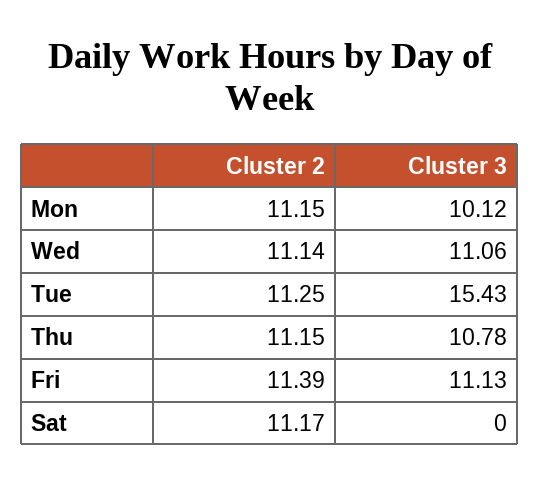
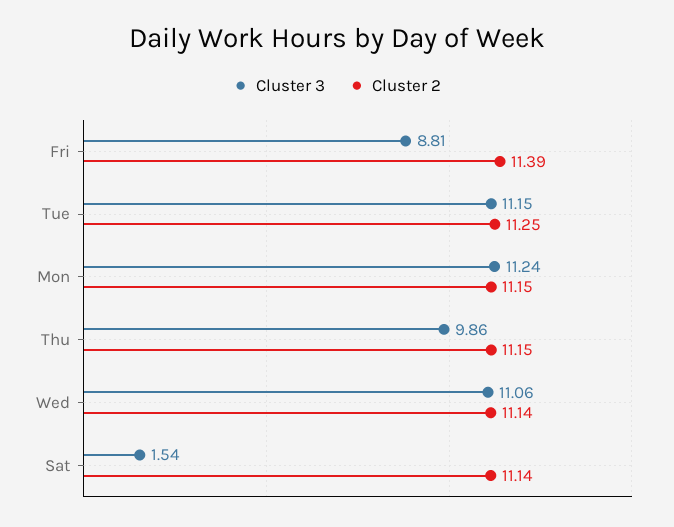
  {
    "Cluster 2": {
      "Mon": 11.15,
      "Wed": 11.14,
      "Tue": 11.25,
      "Thu": 11.15,
      "Fri": 11.39,
-     "Sat": 11.17
+     "Sat": 11.14
    },
    "Cluster 3": {
-     "Mon": 10.12,
+     "Mon": 11.24,
      "Wed": 11.06,
-     "Tue": 15.43,
+     "Tue": 11.15,
-     "Thu": 10.78,
+     "Thu": 9.86,
-     "Fri": 11.13,
+     "Fri": 8.81,
-     "Sat": 0
+     "Sat": 1.54
    }
  }

